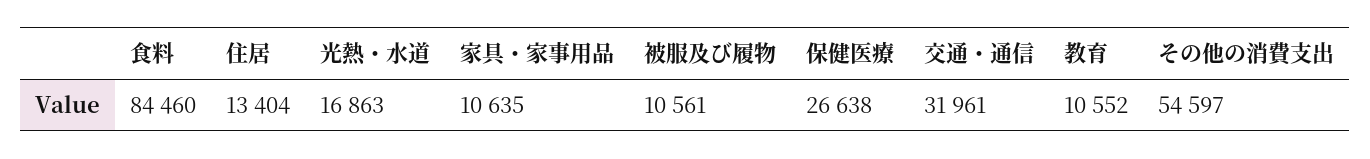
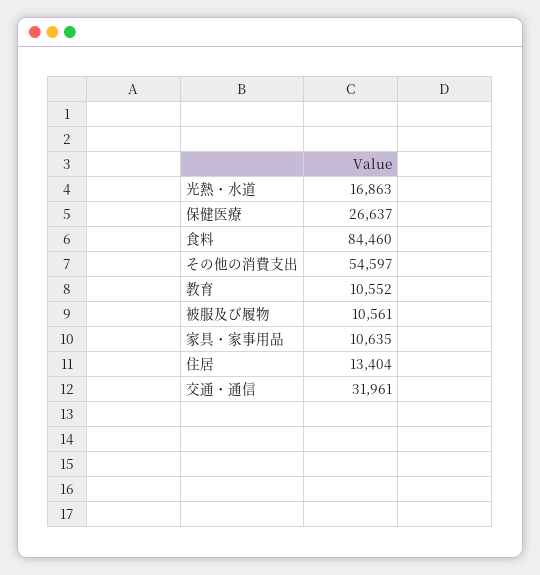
  {
    "食料": 84460,
    "住居": 13404,
    "光熱・水道": 16863,
    "家具・家事用品": 10635,
    "被服及び履物": 10561,
-   "保健医療": 26638,
+   "保健医療": 26637,
    "交通・通信": 31961,
    "教育": 10552,
    "その他の消費支出": 54597
  }

